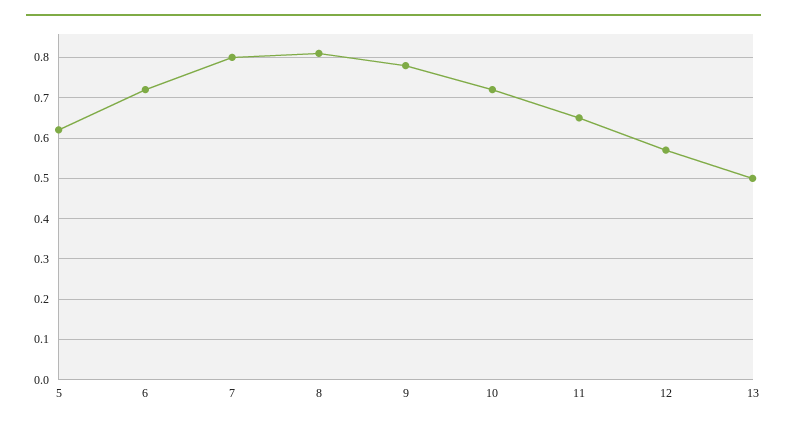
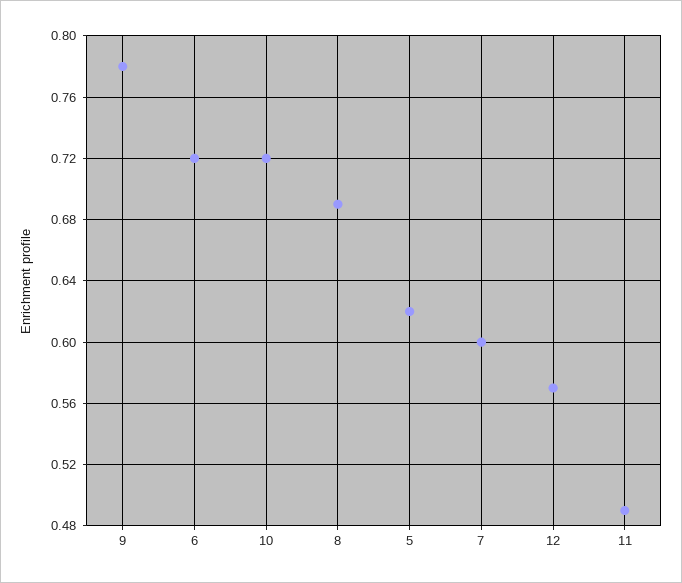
  {
    "5": 0.62,
    "6": 0.72,
-   "7": 0.8,
+   "7": 0.6,
-   "8": 0.8,
+   "8": 0.69,
    "9": 0.78,
    "10": 0.72,
-   "11": 0.65,
+   "11": 0.49,
-   "12": 0.57,
+   "12": 0.57
-   "13": 0.5
  }

